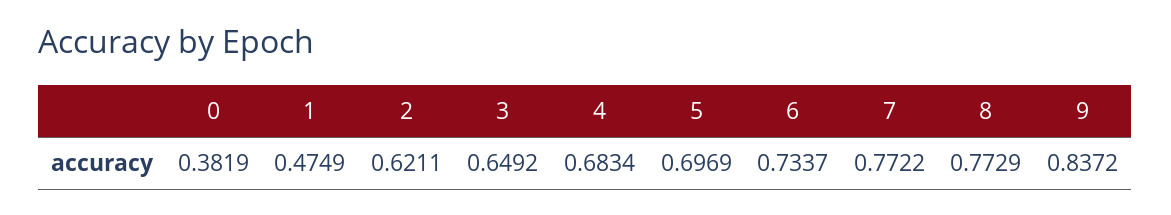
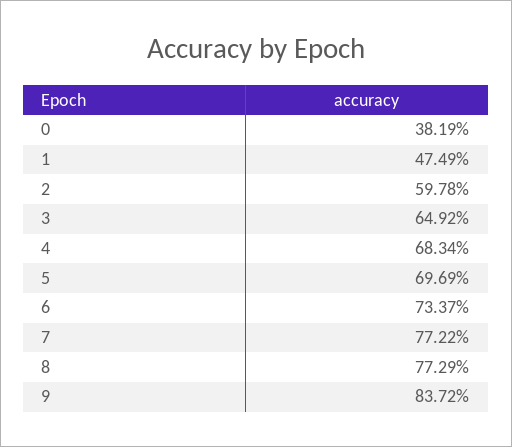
  {
    "0": 0.3819,
    "1": 0.4749,
-   "2": 0.6211,
+   "2": 0.5978,
    "3": 0.6492,
    "4": 0.6834,
    "5": 0.6969,
    "6": 0.7337,
    "7": 0.7722,
    "8": 0.7729,
    "9": 0.8372
  }

